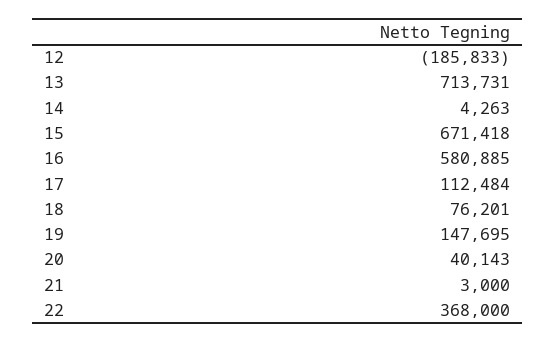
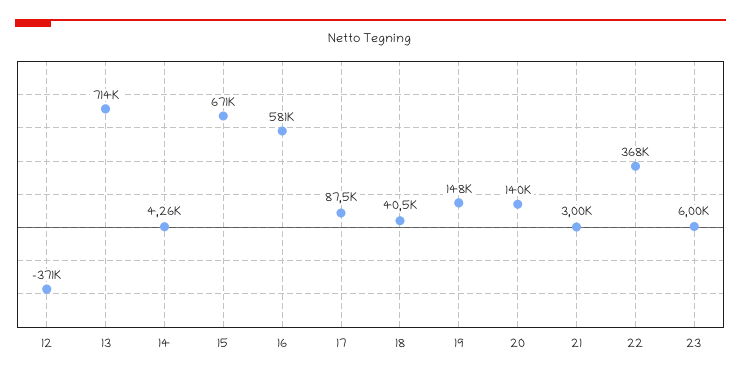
  {
-   "12": -185833,
+   "12": -371000,
    "13": 713731,
    "14": 4263,
    "15": 671418,
    "16": 580885,
-   "17": 112484,
+   "17": 87500,
-   "18": 76201,
+   "18": 40500,
    "19": 147695,
-   "20": 40143,
+   "20": 140000,
    "21": 3000,
-   "22": 368000
+   "22": 368000,
+   "23": 6000
  }

